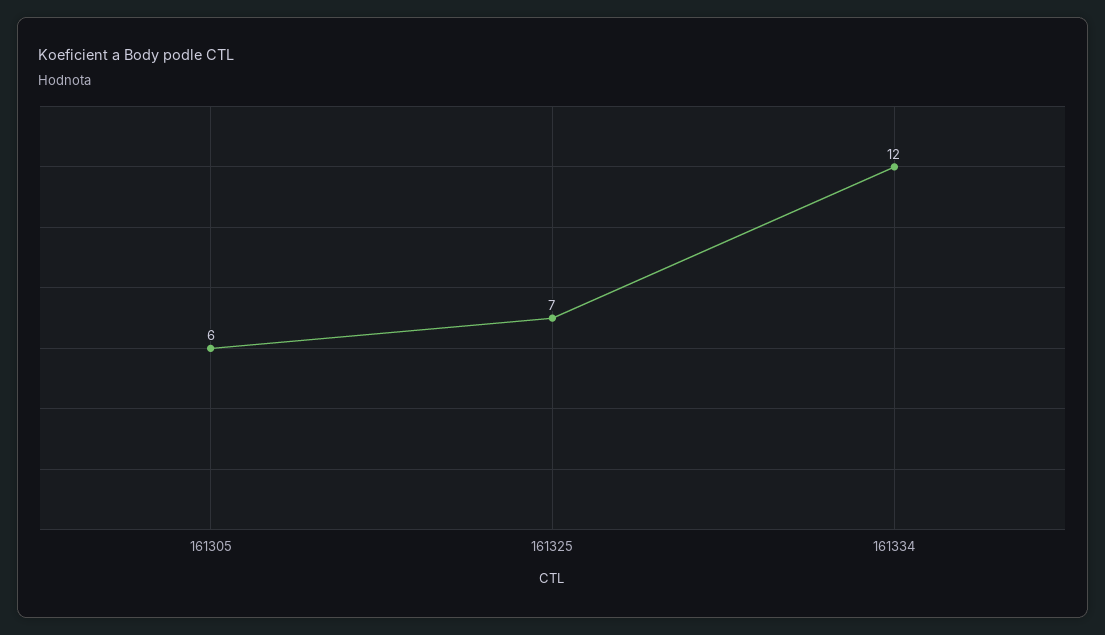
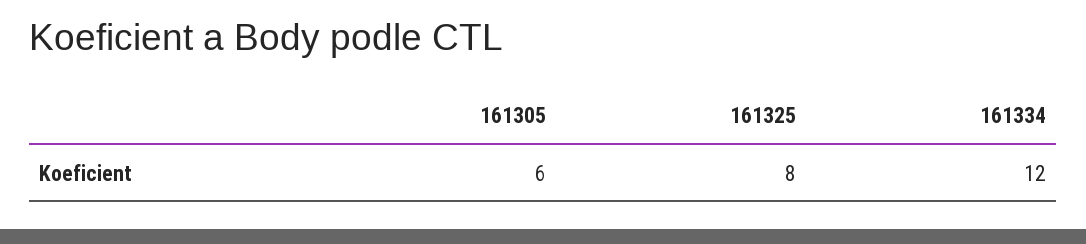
  {
    "161305": 6,
-   "161325": 7,
+   "161325": 8,
    "161334": 12
  }

